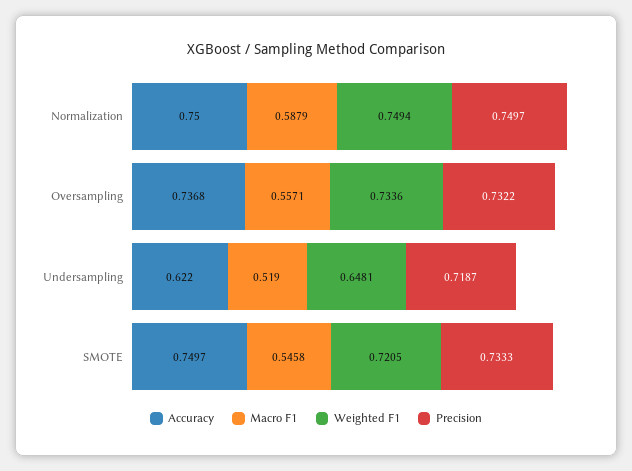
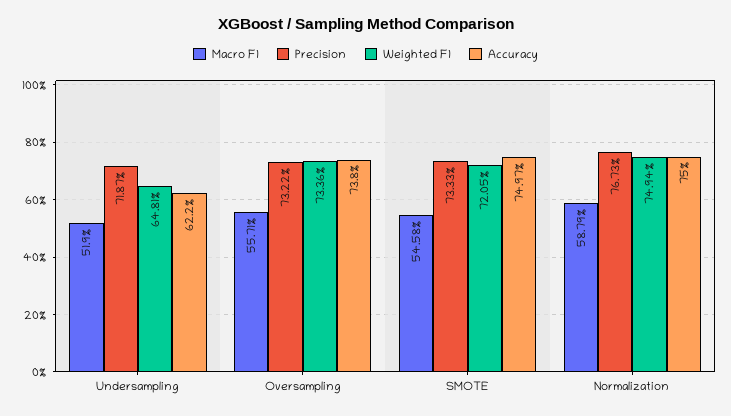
  {
    "Accuracy": {
      "Normalization": 0.75,
-     "Oversampling": 0.7368,
+     "Oversampling": 0.738,
      "Undersampling": 0.622,
      "SMOTE": 0.7497
    },
    "Macro F1": {
      "Normalization": 0.5879,
      "Oversampling": 0.5571,
      "Undersampling": 0.519,
      "SMOTE": 0.5458
    },
    "Weighted F1": {
      "Normalization": 0.7494,
      "Oversampling": 0.7336,
      "Undersampling": 0.6481,
      "SMOTE": 0.7205
    },
    "Precision": {
-     "Normalization": 0.7497,
+     "Normalization": 0.7673,
      "Oversampling": 0.7322,
      "Undersampling": 0.7187,
      "SMOTE": 0.7333
    }
  }

